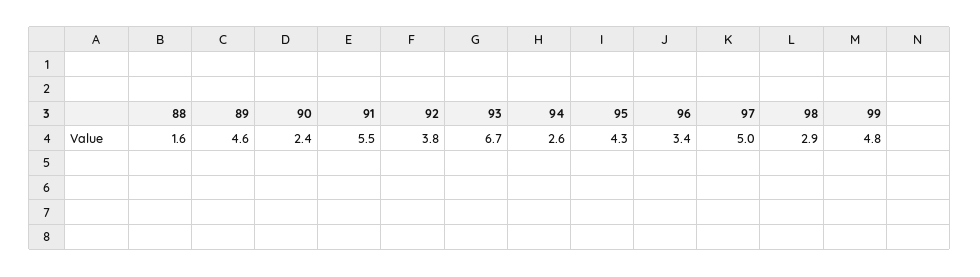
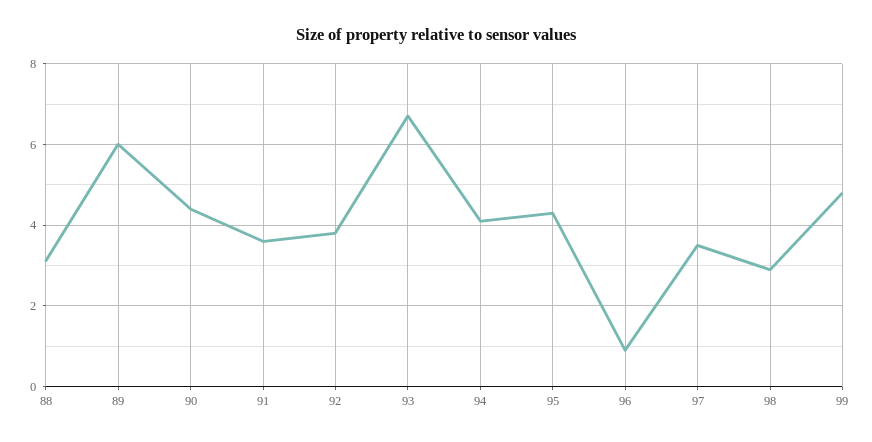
  {
-   "88": 1.6,
+   "88": 3,
-   "89": 4.6,
+   "89": 6,
-   "90": 2.4,
+   "90": 4.5,
-   "91": 5.5,
+   "91": 3.5,
    "92": 3.8,
    "93": 6.7,
-   "94": 2.6,
+   "94": 4,
    "95": 4.3,
-   "96": 3.4,
+   "96": 1,
-   "97": 5,
+   "97": 3.5,
    "98": 2.9,
    "99": 4.8
  }

